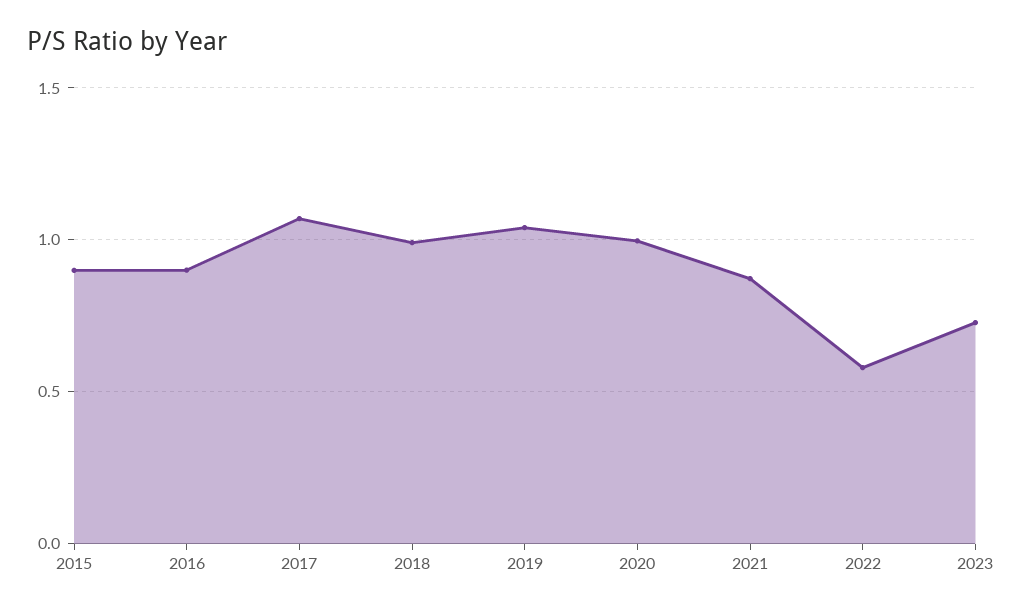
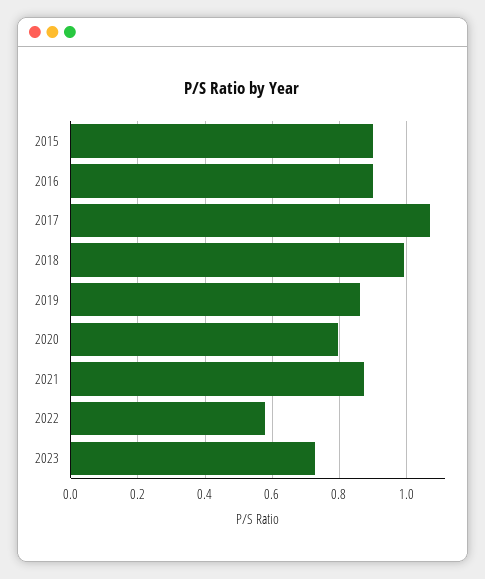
  {
    "2015": 0.9,
    "2016": 0.9,
    "2017": 1.08,
    "2018": 1,
-   "2019": 1.05,
+   "2019": 0.86,
-   "2020": 1,
+   "2020": 0.8,
    "2021": 0.88,
    "2022": 0.58,
    "2023": 0.72
  }

